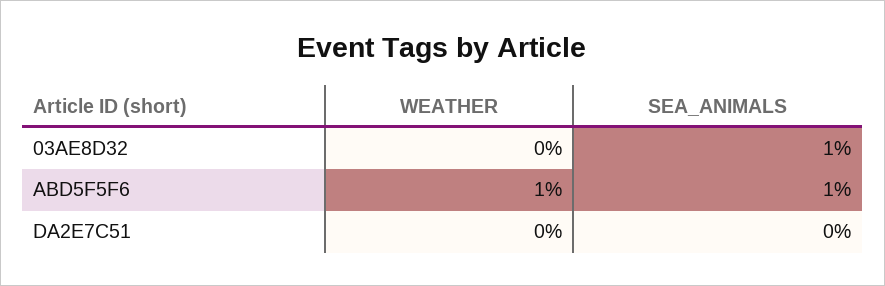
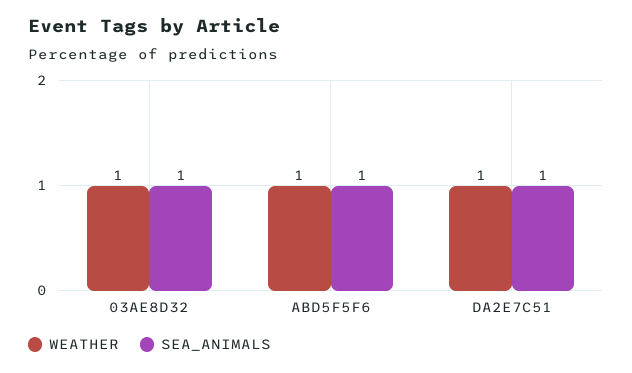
  {
    "WEATHER": {
-     "03AE8D32": 0,
+     "03AE8D32": 1,
      "ABD5F5F6": 1,
-     "DA2E7C51": 0
+     "DA2E7C51": 1
    },
    "SEA_ANIMALS": {
      "03AE8D32": 1,
      "ABD5F5F6": 1,
-     "DA2E7C51": 0
+     "DA2E7C51": 1
    }
  }

